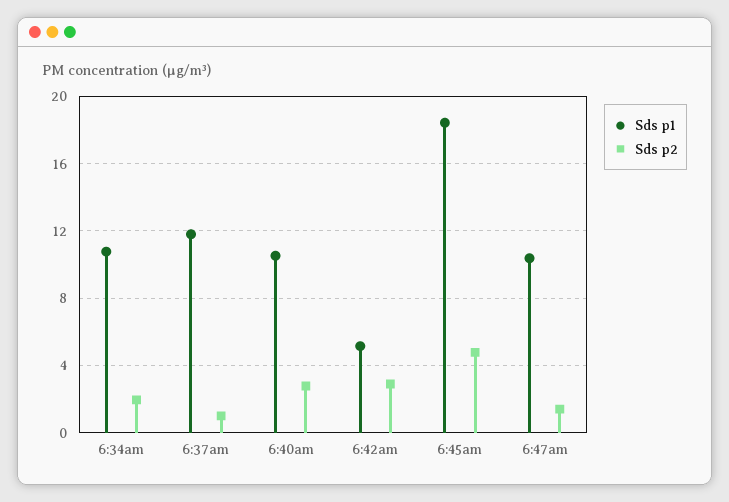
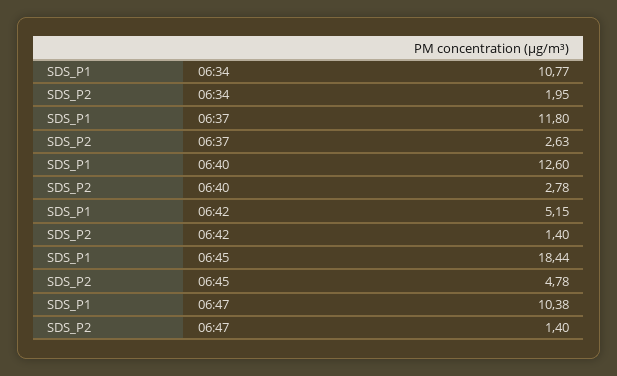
  {
    "Sds p1": {
      "6:34am": 10.77,
      "6:37am": 11.8,
-     "6:40am": 10.5,
+     "6:40am": 12.6,
      "6:42am": 5.15,
      "6:45am": 18.44,
      "6:47am": 10.38
    },
    "Sds p2": {
      "6:34am": 1.95,
-     "6:37am": 1,
+     "6:37am": 2.63,
      "6:40am": 2.78,
-     "6:42am": 3,
+     "6:42am": 1.4,
      "6:45am": 4.78,
      "6:47am": 1.4
    }
  }

